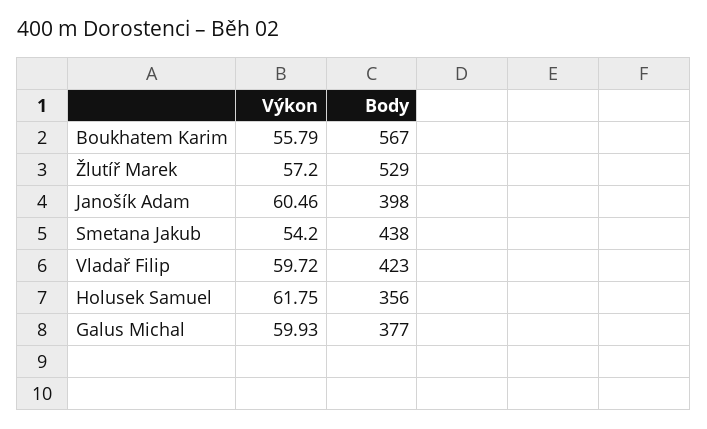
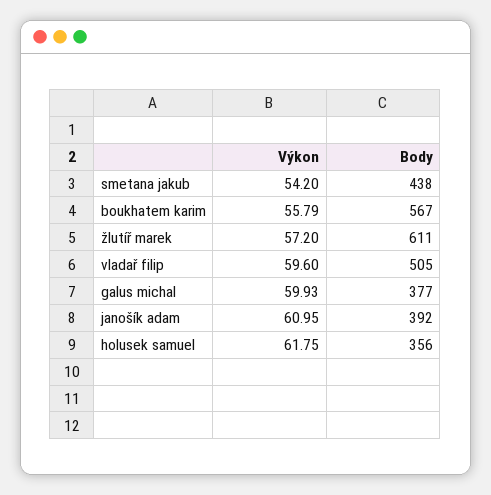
  {
    "Výkon": {
      "Boukhatem Karim": 55.79,
      "Žlutíř Marek": 57.2,
-     "Janošík Adam": 60.46,
+     "Janošík Adam": 60.95,
      "Smetana Jakub": 54.2,
-     "Vladař Filip": 59.72,
+     "Vladař Filip": 59.6,
      "Holusek Samuel": 61.75,
      "Galus Michal": 59.93
    },
    "Body": {
      "Boukhatem Karim": 567,
-     "Žlutíř Marek": 529,
+     "Žlutíř Marek": 611,
-     "Janošík Adam": 398,
+     "Janošík Adam": 392,
      "Smetana Jakub": 438,
-     "Vladař Filip": 423,
+     "Vladař Filip": 505,
      "Holusek Samuel": 356,
      "Galus Michal": 377
    }
  }

